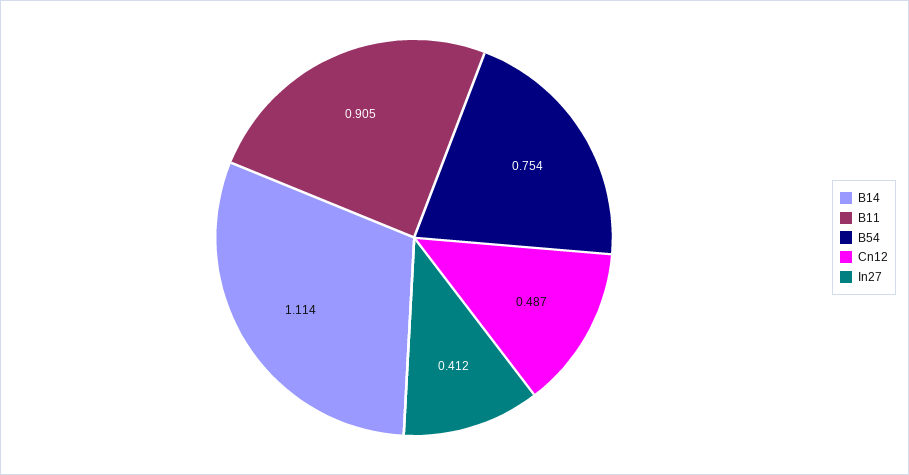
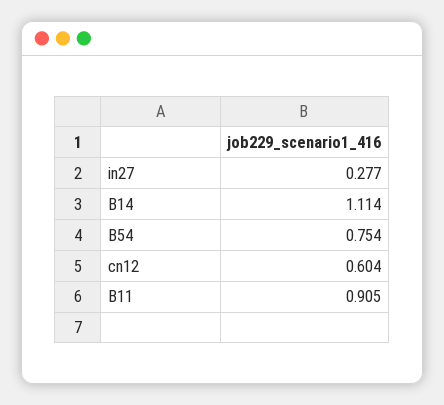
  {
    "B14": 1.114,
    "B11": 0.905,
    "B54": 0.754,
-   "Cn12": 0.487,
+   "Cn12": 0.604,
-   "In27": 0.412
+   "In27": 0.277
  }

